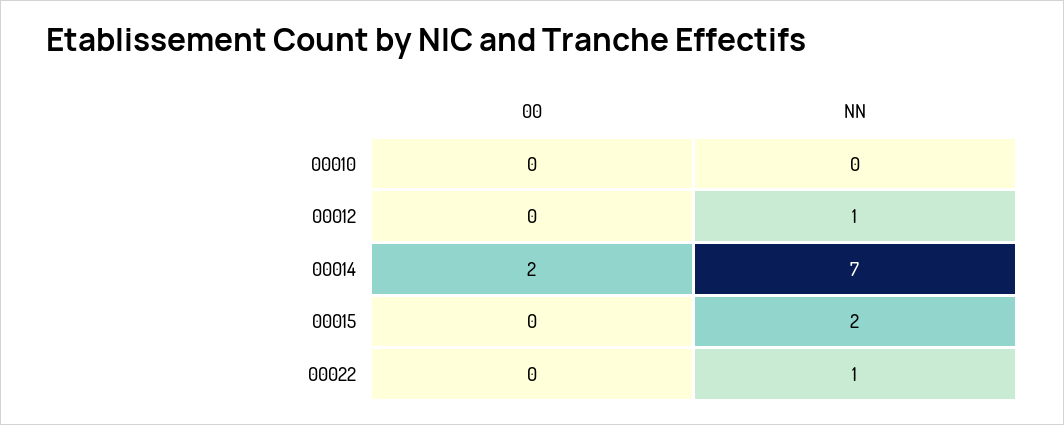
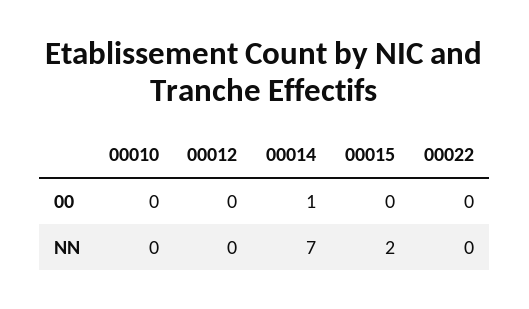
  {
    "00": {
      "00010": 0,
      "00012": 0,
-     "00014": 2,
+     "00014": 1,
      "00015": 0,
      "00022": 0
    },
    "NN": {
      "00010": 0,
-     "00012": 1,
+     "00012": 0,
      "00014": 7,
      "00015": 2,
-     "00022": 1
+     "00022": 0
    }
  }

